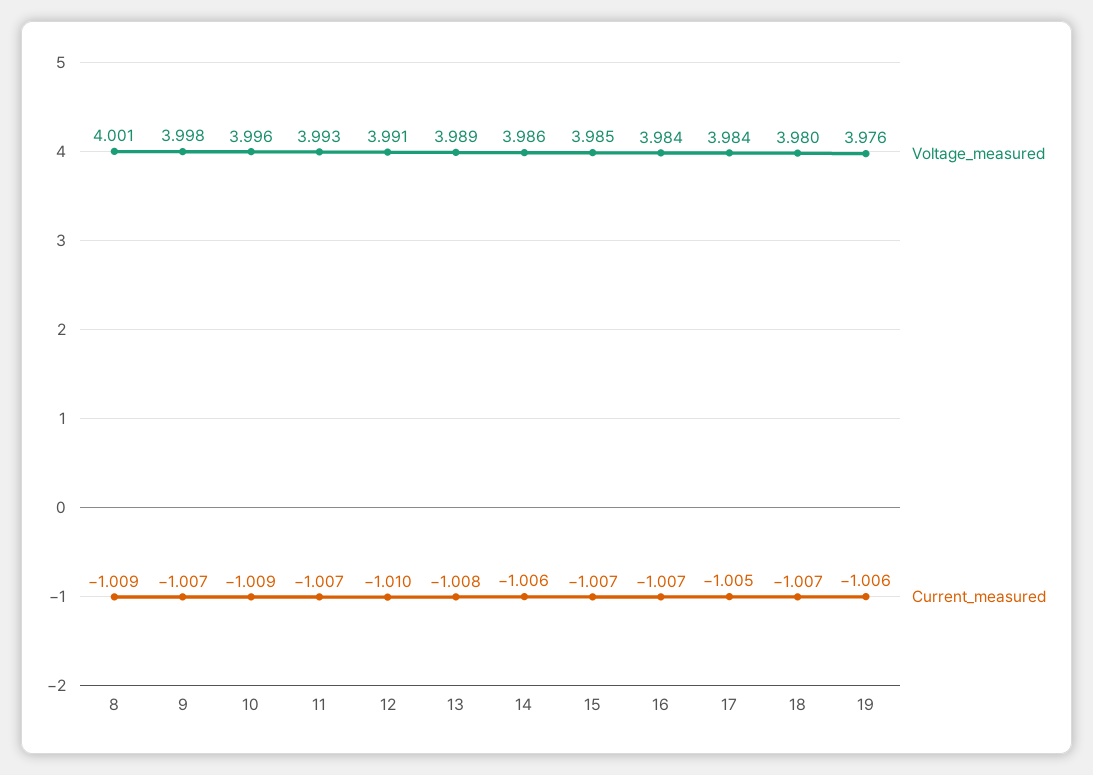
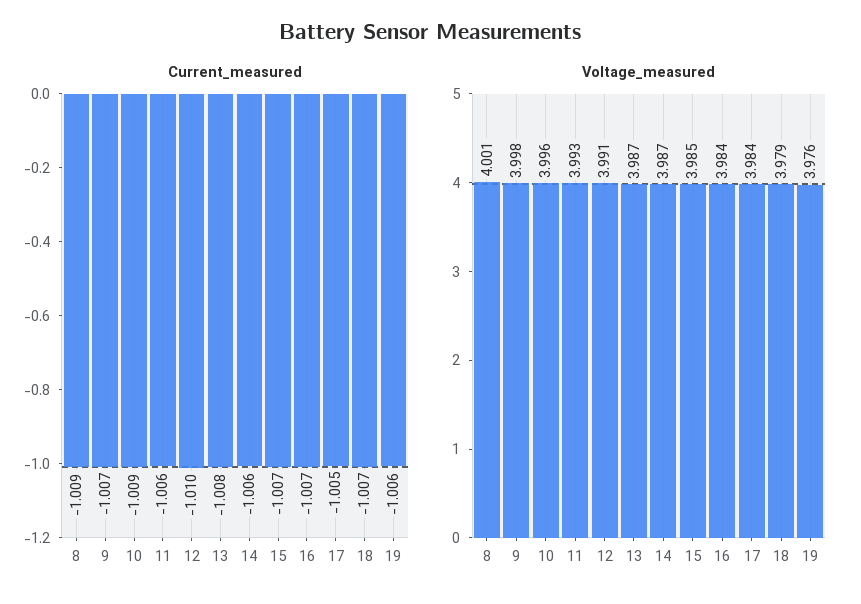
  {
    "Voltage_measured": {
      "8": 4.001,
      "9": 3.998,
      "10": 3.996,
      "11": 3.993,
      "12": 3.991,
-     "13": 3.989,
+     "13": 3.987,
-     "14": 3.986,
+     "14": 3.987,
      "15": 3.985,
      "16": 3.984,
      "17": 3.984,
-     "18": 3.98,
+     "18": 3.979,
      "19": 3.976
    },
    "Current_measured": {
      "8": -1.009,
      "9": -1.007,
      "10": -1.009,
-     "11": -1.007,
+     "11": -1.006,
      "12": -1.01,
      "13": -1.008,
      "14": -1.006,
      "15": -1.007,
      "16": -1.007,
      "17": -1.005,
      "18": -1.007,
      "19": -1.006
    }
  }

